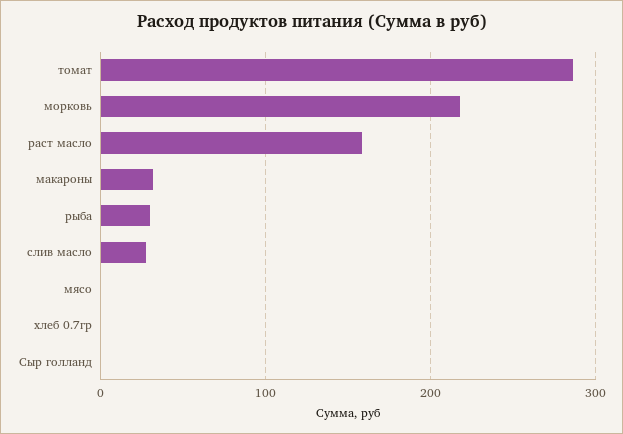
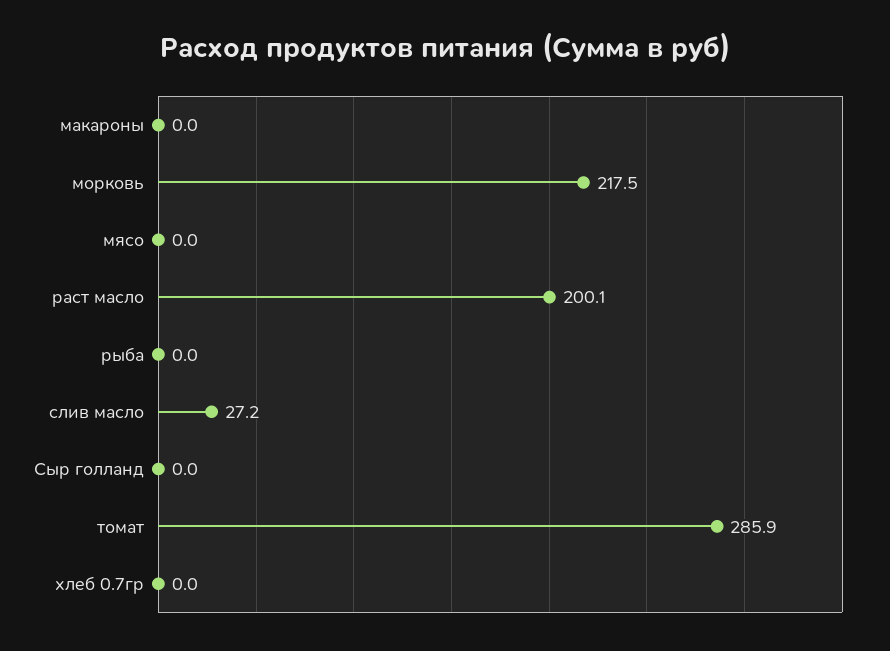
  {
    "томат": 285.9,
    "морковь": 217.5,
-   "раст масло": 160,
+   "раст масло": 200.1,
-   "макароны": 30,
+   "макароны": 0,
-   "рыба": 30,
+   "рыба": 0,
    "слив масло": 27.2,
    "мясо": 0,
    "хлеб 0.7гр": 0,
    "Сыр голланд": 0
  }

